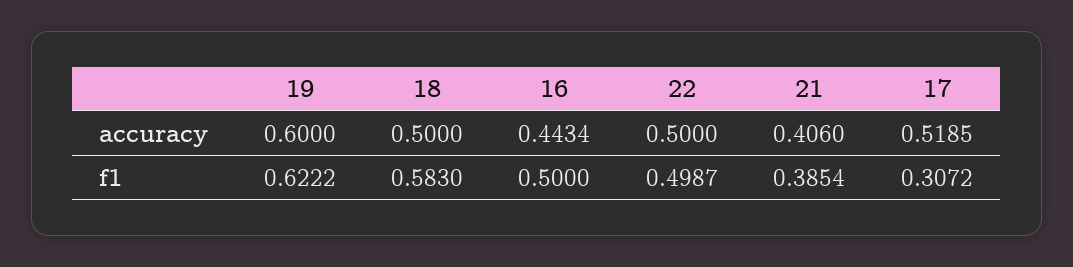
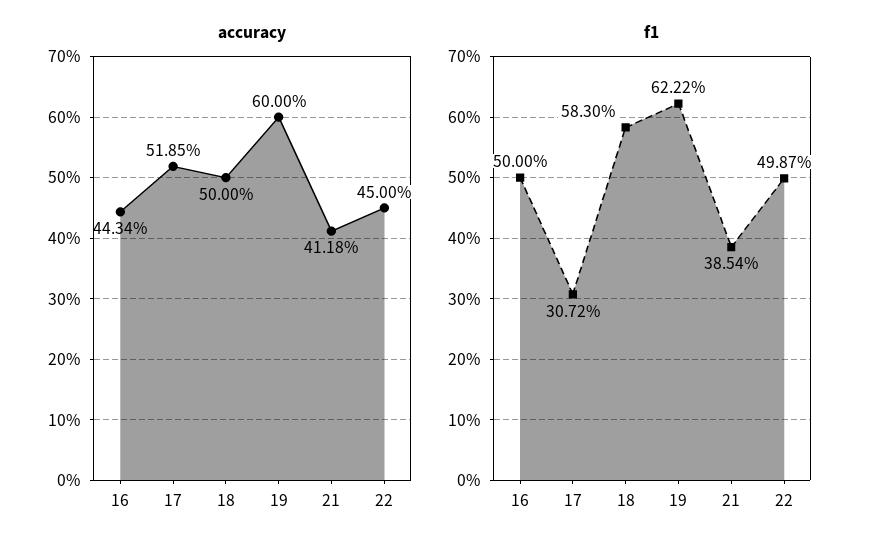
  {
    "accuracy": {
      "19": 0.6,
      "18": 0.5,
      "16": 0.4434,
-     "22": 0.5,
+     "22": 0.45,
-     "21": 0.406,
+     "21": 0.4118,
      "17": 0.5185
    },
    "f1": {
      "19": 0.6222,
      "18": 0.583,
      "16": 0.5,
      "22": 0.4987,
      "21": 0.3854,
      "17": 0.3072
    }
  }

